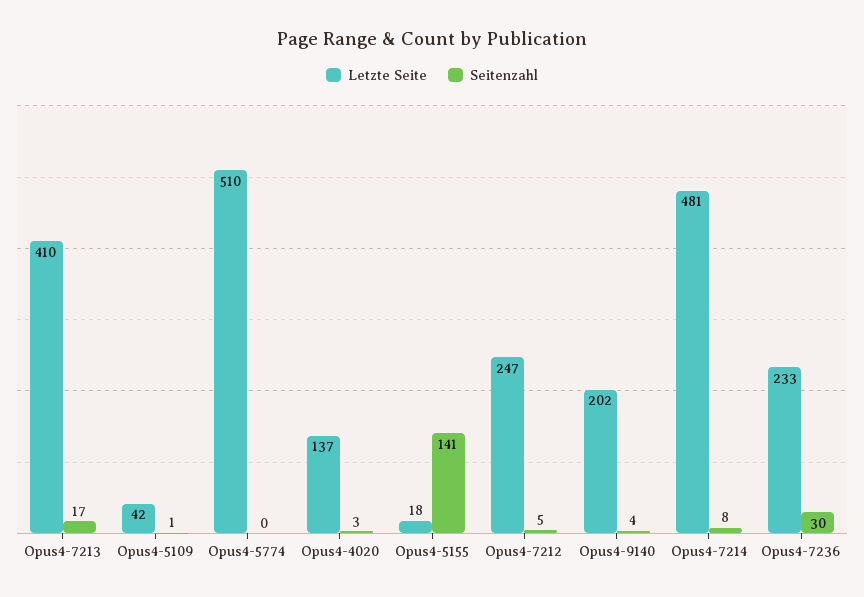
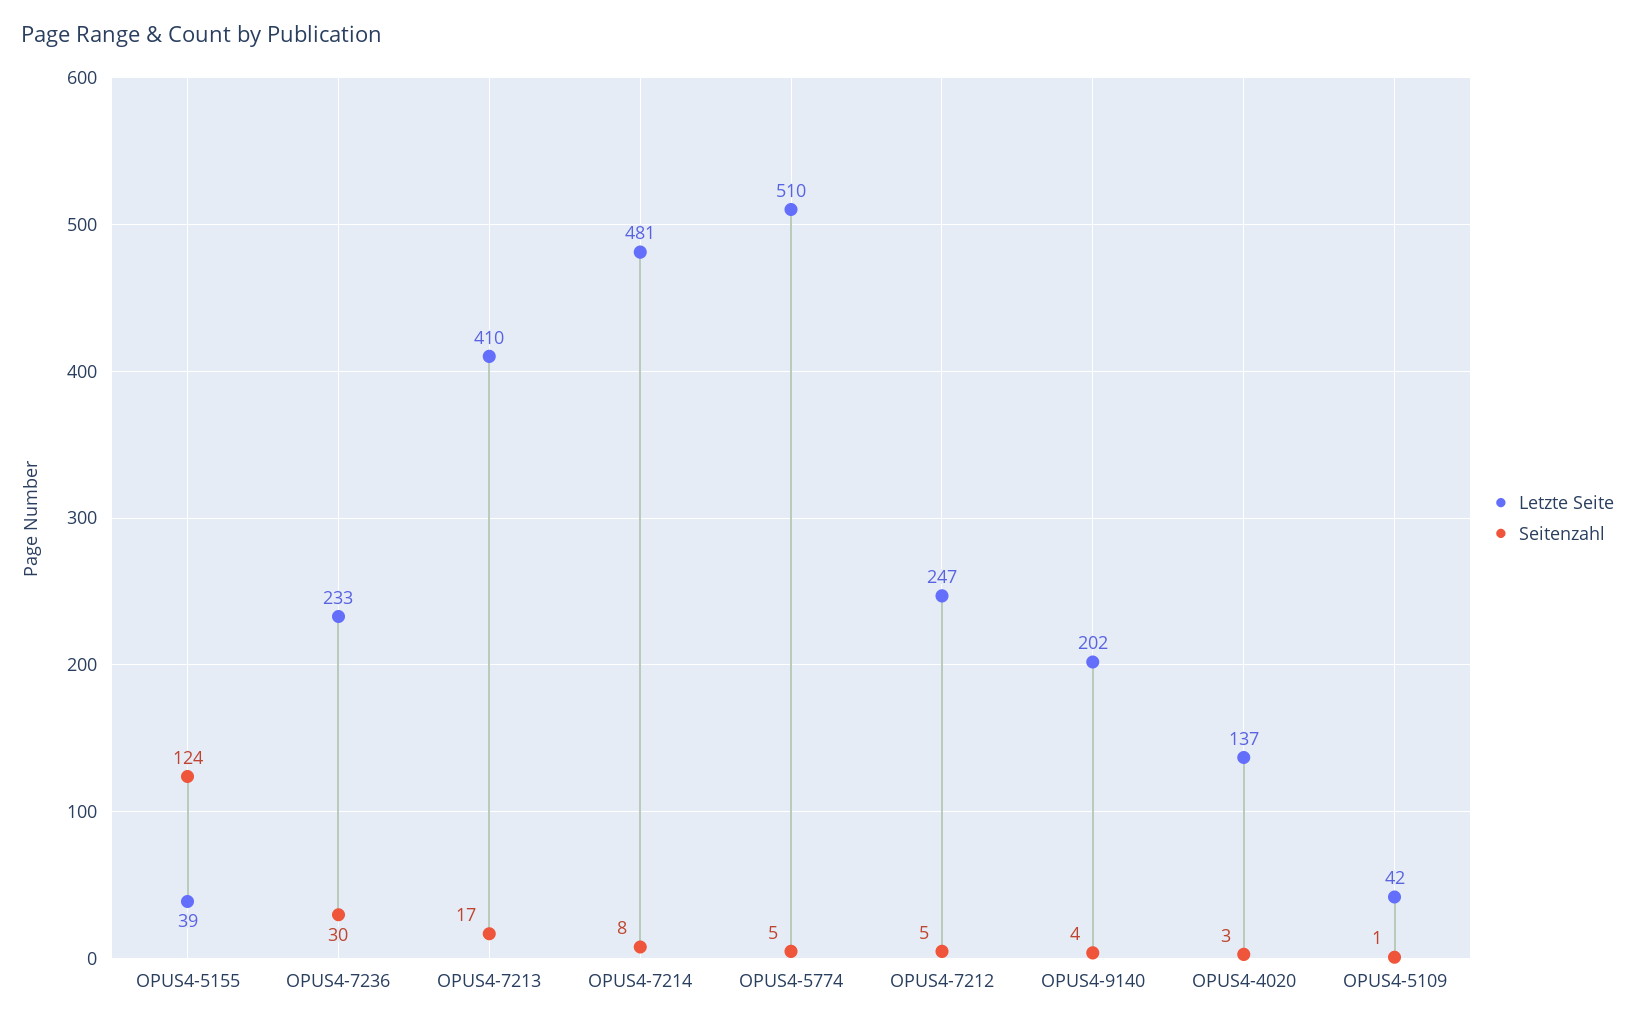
  {
    "Letzte Seite": {
      "Opus4-7213": 410,
      "Opus4-5109": 42,
      "Opus4-5774": 510,
      "Opus4-4020": 137,
-     "Opus4-5155": 18,
+     "Opus4-5155": 39,
      "Opus4-7212": 247,
      "Opus4-9140": 202,
      "Opus4-7214": 481,
      "Opus4-7236": 233
    },
    "Seitenzahl": {
      "Opus4-7213": 17,
      "Opus4-5109": 1,
-     "Opus4-5774": 0,
+     "Opus4-5774": 5,
      "Opus4-4020": 3,
-     "Opus4-5155": 141,
+     "Opus4-5155": 124,
      "Opus4-7212": 5,
      "Opus4-9140": 4,
      "Opus4-7214": 8,
      "Opus4-7236": 30
    }
  }

